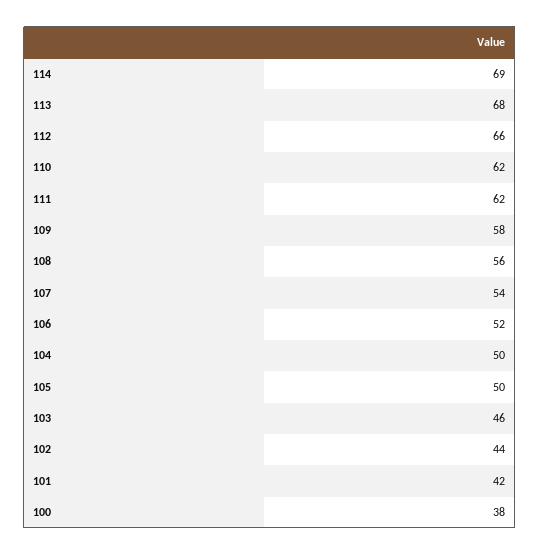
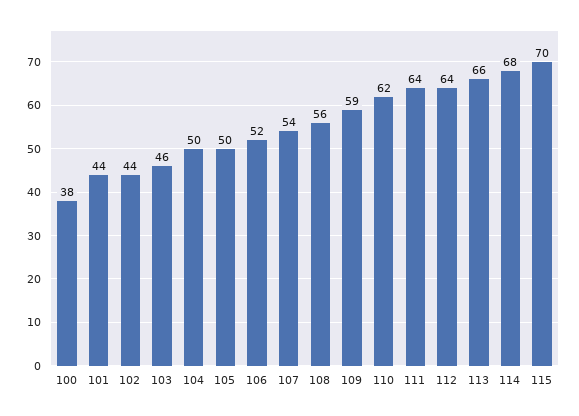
  {
-   "114": 69,
+   "114": 68,
-   "113": 68,
+   "113": 66,
-   "112": 66,
+   "112": 64,
    "110": 62,
-   "111": 62,
+   "111": 64,
-   "109": 58,
+   "109": 59,
    "108": 56,
    "107": 54,
    "106": 52,
    "104": 50,
    "105": 50,
    "103": 46,
    "102": 44,
-   "101": 42,
+   "101": 44,
-   "100": 38
+   "100": 38,
+   "115": 70
  }

